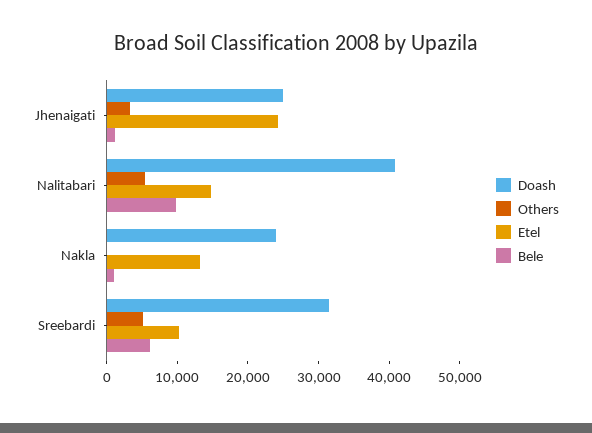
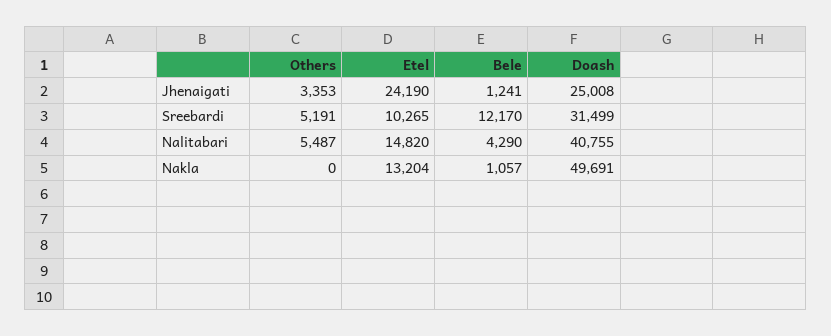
  {
    "Doash": {
      "Jhenaigati": 25008,
      "Nalitabari": 40755,
-     "Nakla": 24000,
+     "Nakla": 49691,
      "Sreebardi": 31499
    },
    "Others": {
      "Jhenaigati": 3353,
      "Nalitabari": 5487,
      "Nakla": 0,
      "Sreebardi": 5191
    },
    "Etel": {
      "Jhenaigati": 24190,
      "Nalitabari": 14820,
      "Nakla": 13204,
      "Sreebardi": 10265
    },
    "Bele": {
      "Jhenaigati": 1241,
-     "Nalitabari": 10000,
+     "Nalitabari": 4290,
      "Nakla": 1057,
-     "Sreebardi": 6000
+     "Sreebardi": 12170
    }
  }

